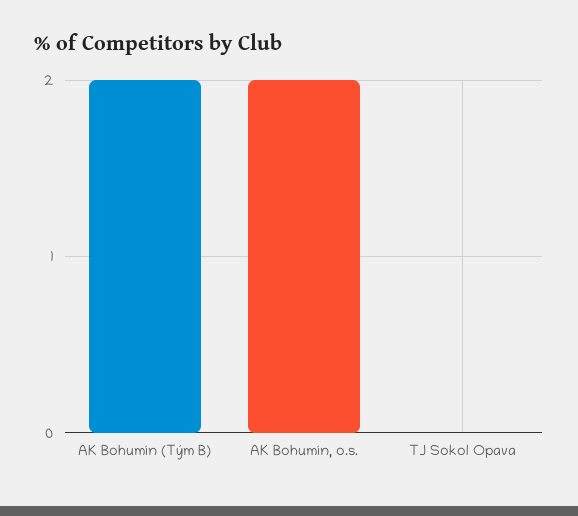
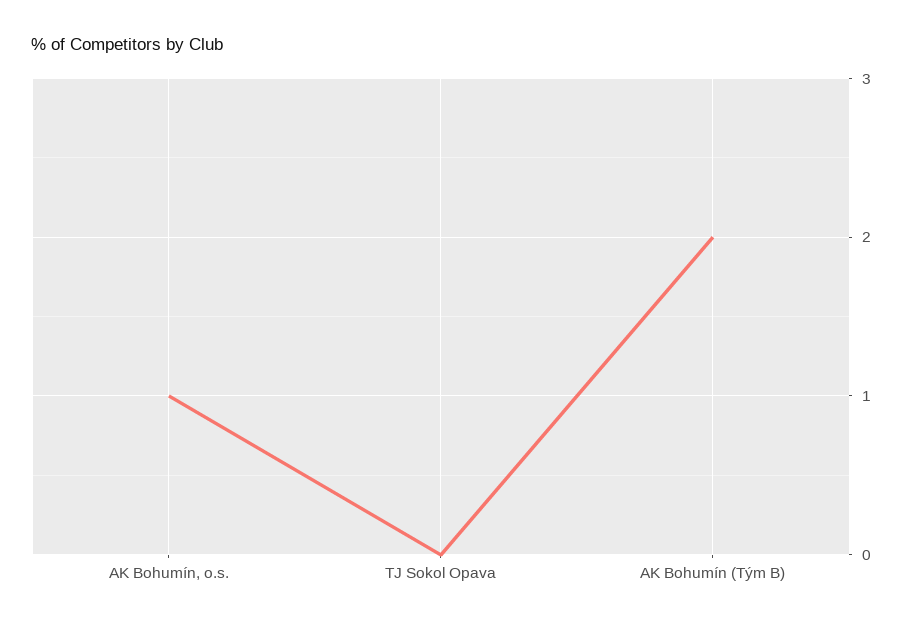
  {
    "AK Bohumín (Tým B)": 2,
-   "AK Bohumín, o.s.": 2,
+   "AK Bohumín, o.s.": 1,
    "TJ Sokol Opava": 0
  }

